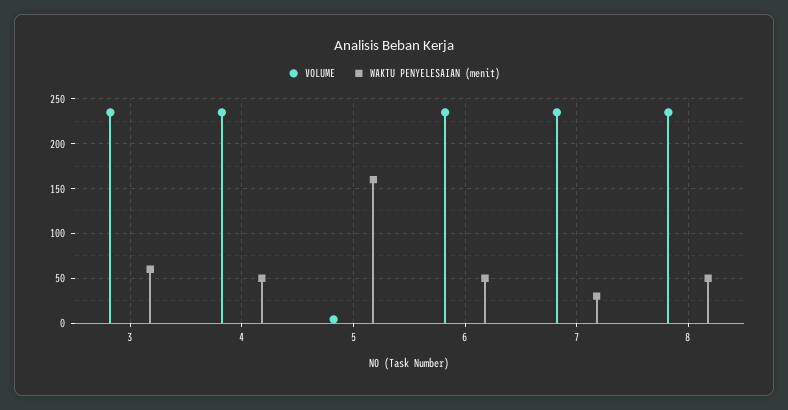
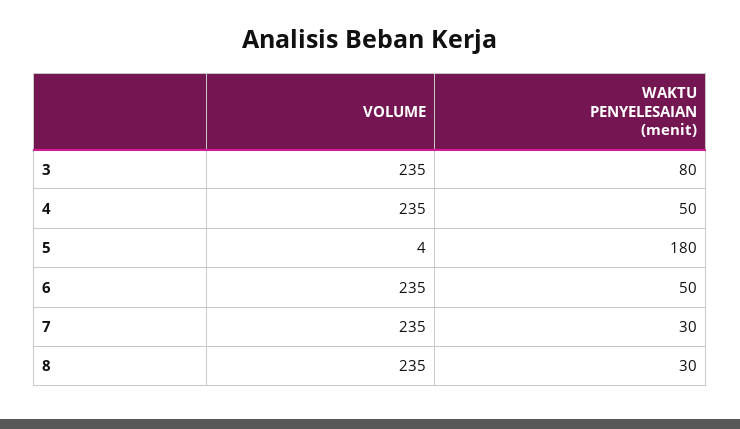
  {
    "VOLUME": {
      "3": 235,
      "4": 235,
      "5": 4,
      "6": 235,
      "7": 235,
      "8": 235
    },
    "WAKTU PENYELESAIAN (menit)": {
-     "3": 60,
+     "3": 80,
      "4": 50,
-     "5": 160,
+     "5": 180,
      "6": 50,
      "7": 30,
-     "8": 50
+     "8": 30
    }
  }

